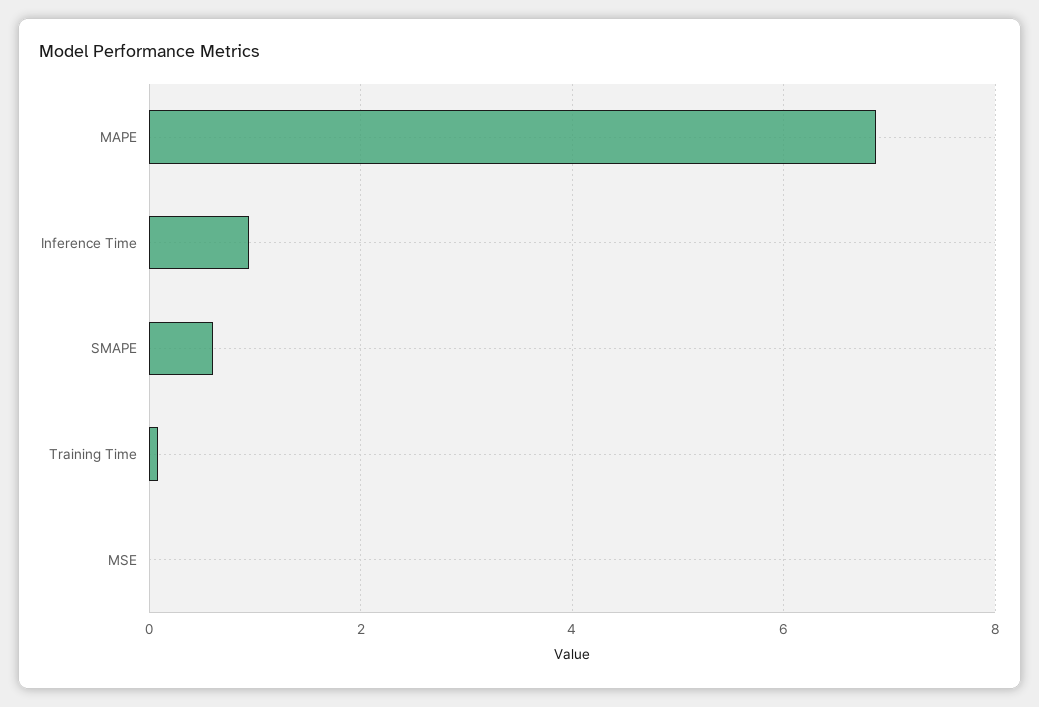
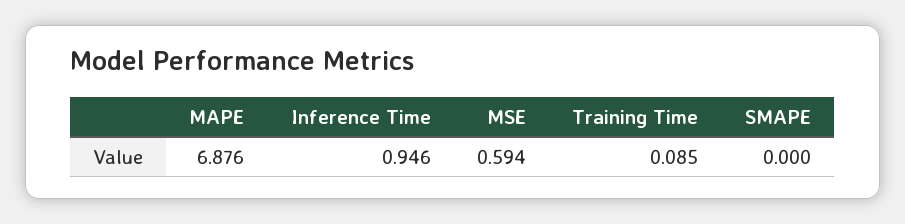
  {
    "MAPE": 6.876,
    "Inference Time": 0.946,
-   "SMAPE": 0.6,
+   "SMAPE": 0,
    "Training Time": 0.085,
-   "MSE": 0
+   "MSE": 0.594
  }

